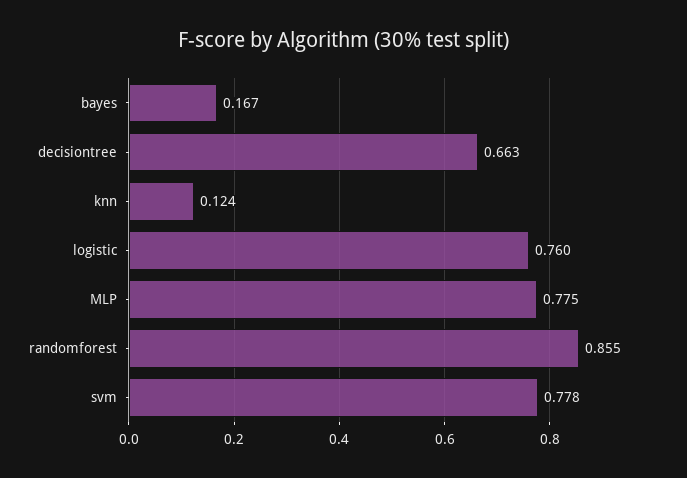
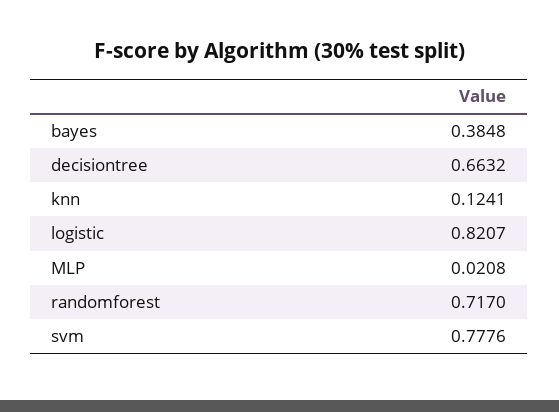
  {
-   "bayes": 0.167,
+   "bayes": 0.3848,
    "decisiontree": 0.6632,
    "knn": 0.1241,
-   "logistic": 0.76,
+   "logistic": 0.8207,
-   "MLP": 0.775,
+   "MLP": 0.0208,
-   "randomforest": 0.855,
+   "randomforest": 0.717,
    "svm": 0.7776
  }

